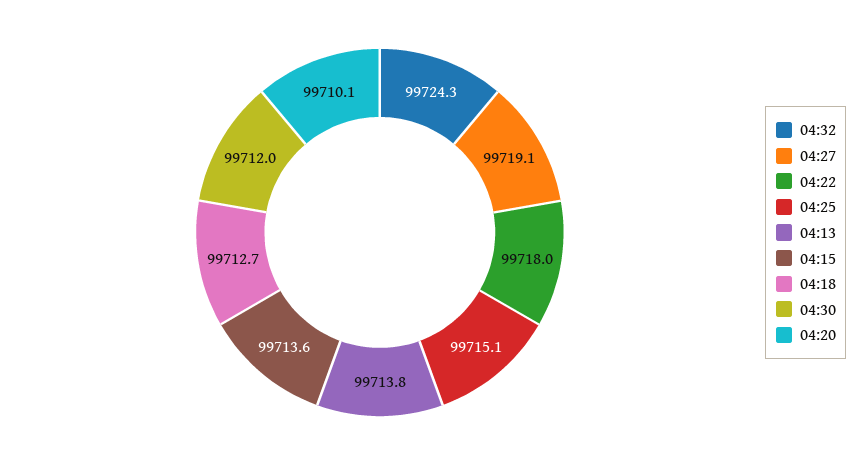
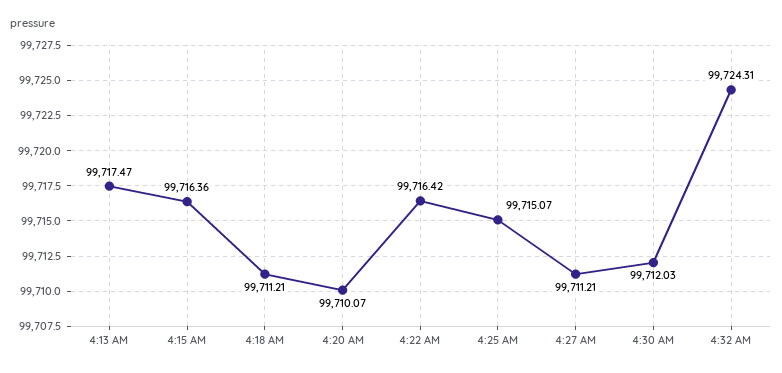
  {
    "04:32": 99724.31,
-   "04:27": 99719.1,
+   "04:27": 99711.21,
-   "04:22": 99718,
+   "04:22": 99716.42,
    "04:25": 99715.07,
-   "04:13": 99713.8,
+   "04:13": 99717.47,
-   "04:15": 99713.6,
+   "04:15": 99716.36,
-   "04:18": 99712.7,
+   "04:18": 99711.21,
    "04:30": 99712.03,
    "04:20": 99710.07
  }

